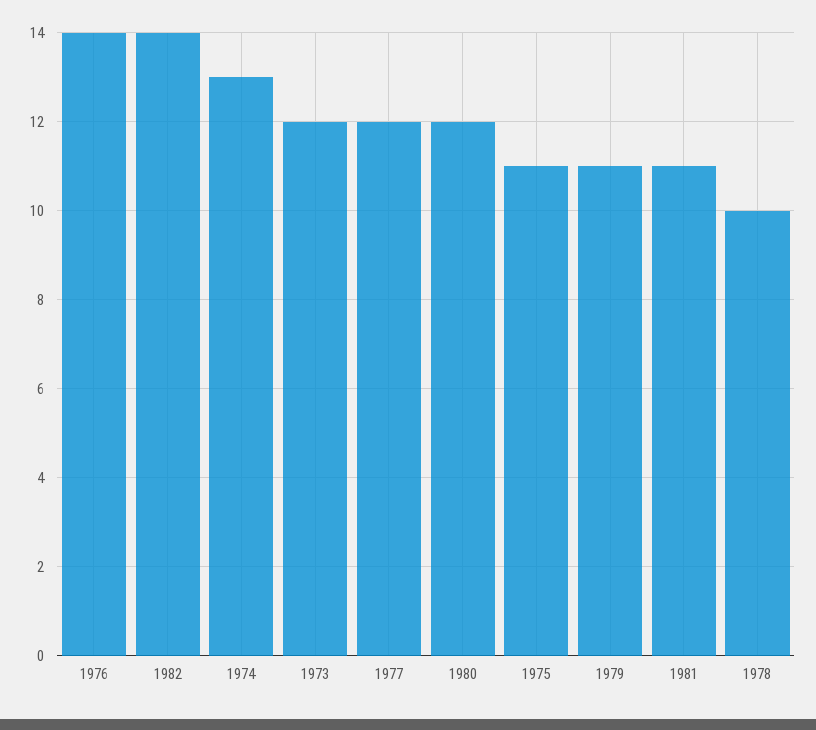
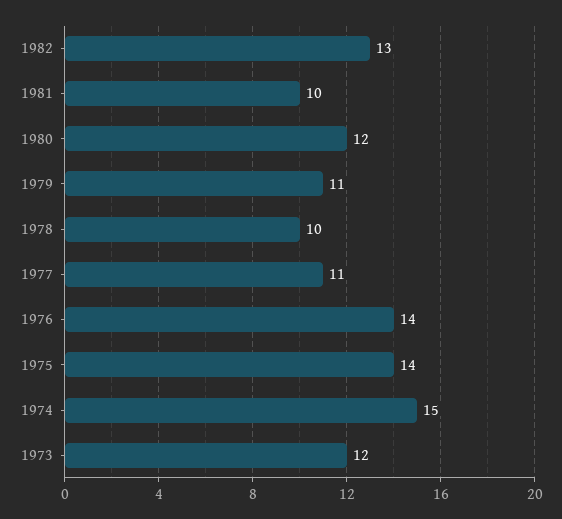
  {
    "1976": 14,
-   "1982": 14,
+   "1982": 13,
-   "1974": 13,
+   "1974": 15,
    "1973": 12,
-   "1977": 12,
+   "1977": 11,
    "1980": 12,
-   "1975": 11,
+   "1975": 14,
    "1979": 11,
-   "1981": 11,
+   "1981": 10,
    "1978": 10
  }

